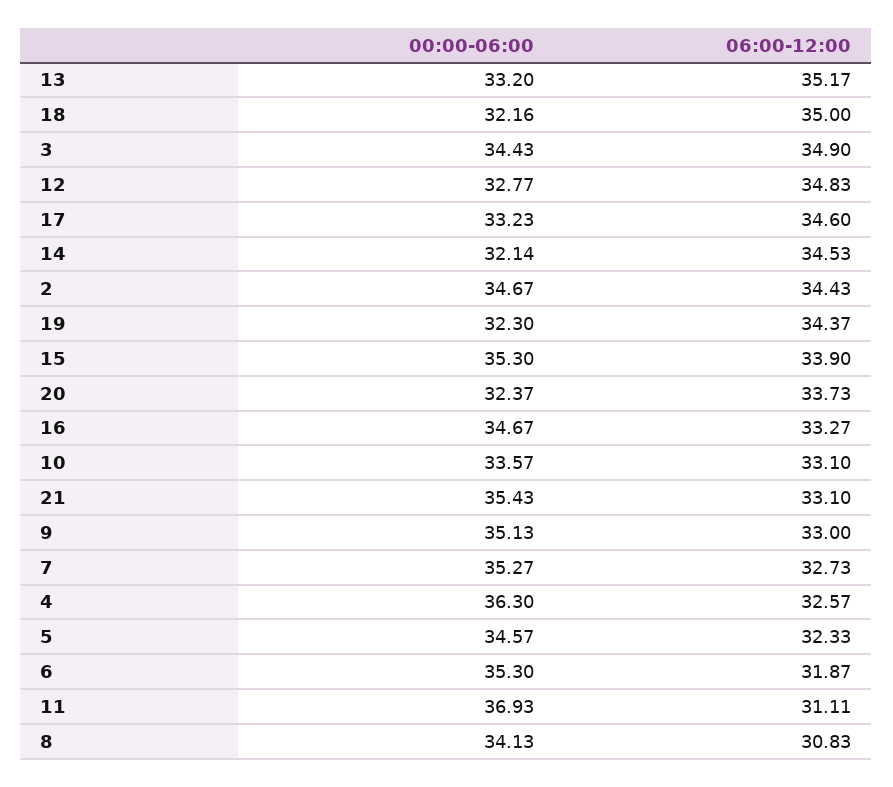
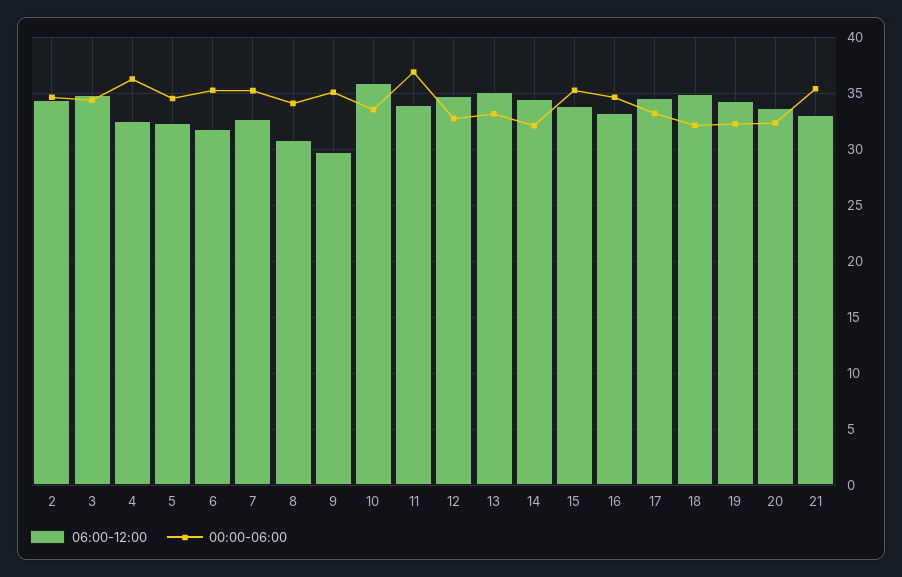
  {
    "00:00-06:00": {
      "13": 33.2,
      "18": 32.16,
      "3": 34.43,
      "12": 32.77,
      "17": 33.23,
      "14": 32.14,
      "2": 34.67,
      "19": 32.3,
      "15": 35.3,
      "20": 32.37,
      "16": 34.67,
      "10": 33.57,
      "21": 35.43,
      "9": 35.13,
      "7": 35.27,
      "4": 36.3,
      "5": 34.57,
      "6": 35.3,
      "11": 36.93,
      "8": 34.13
    },
    "06:00-12:00": {
      "13": 35.17,
      "18": 35,
      "3": 34.9,
      "12": 34.83,
      "17": 34.6,
      "14": 34.53,
      "2": 34.43,
      "19": 34.37,
      "15": 33.9,
      "20": 33.73,
      "16": 33.27,
-     "10": 33.1,
+     "10": 36,
      "21": 33.1,
-     "9": 33,
+     "9": 30,
      "7": 32.73,
      "4": 32.57,
      "5": 32.33,
      "6": 31.87,
-     "11": 31.11,
+     "11": 34,
      "8": 30.83
    }
  }

